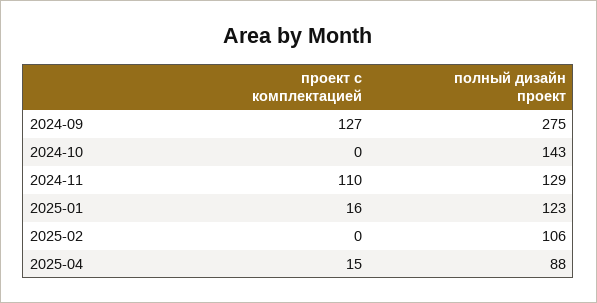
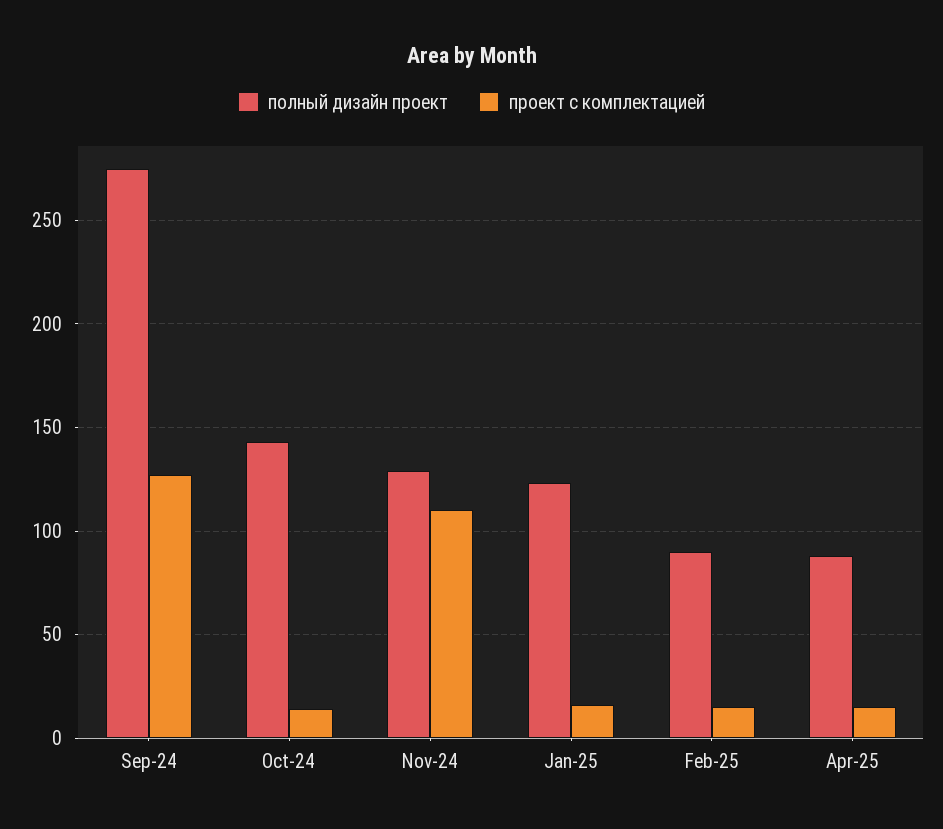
  {
    "проект с комплектацией": {
      "2024-09": 127,
-     "2024-10": 0,
+     "2024-10": 15,
      "2024-11": 110,
      "2025-01": 16,
-     "2025-02": 0,
+     "2025-02": 15,
      "2025-04": 15
    },
    "полный дизайн проект": {
      "2024-09": 275,
      "2024-10": 143,
      "2024-11": 129,
      "2025-01": 123,
-     "2025-02": 106,
+     "2025-02": 90,
      "2025-04": 88
    }
  }

